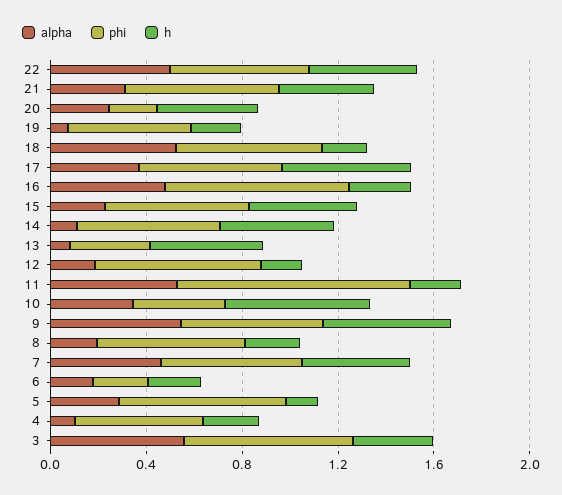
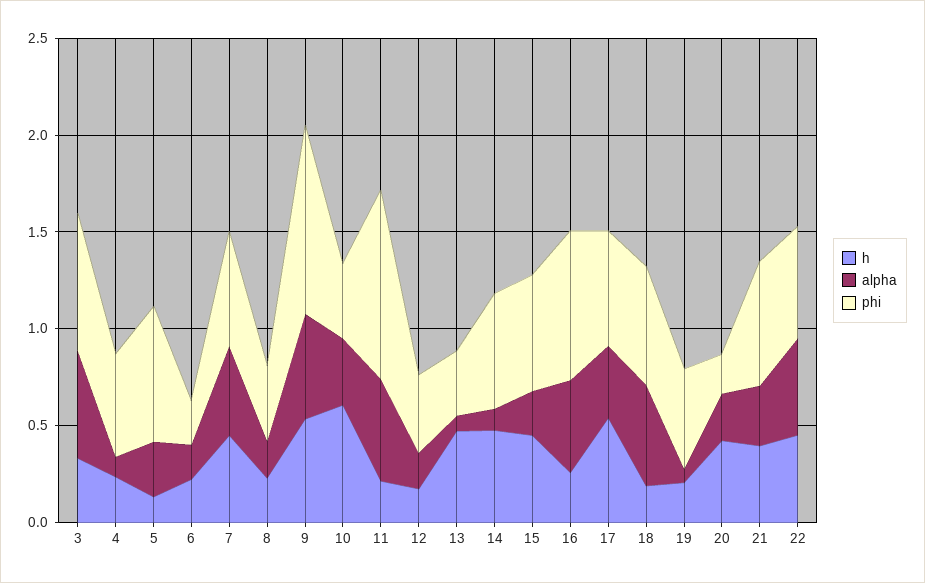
  {
    "alpha": {
      "22": 0.5,
      "21": 0.3,
      "20": 0.2,
      "19": 0.1,
      "18": 0.5,
      "17": 0.4,
      "16": 0.5,
      "15": 0.2,
      "14": 0.1,
      "13": 0.1,
      "12": 0.2,
      "11": 0.5,
      "10": 0.3,
      "9": 0.5,
      "8": 0.2,
      "7": 0.5,
      "6": 0.2,
      "5": 0.3,
      "4": 0.1,
      "3": 0.6
    },
    "phi": {
      "22": 0.6,
      "21": 0.6,
      "20": 0.2,
      "19": 0.5,
      "18": 0.6,
      "17": 0.6,
      "16": 0.8,
      "15": 0.6,
      "14": 0.6,
      "13": 0.3,
-     "12": 0.7,
+     "12": 0.4,
      "11": 1,
      "10": 0.4,
-     "9": 0.6,
+     "9": 1,
-     "8": 0.6,
+     "8": 0.4,
      "7": 0.6,
      "6": 0.2,
      "5": 0.7,
      "4": 0.5,
      "3": 0.7
    },
    "h": {
      "22": 0.5,
      "21": 0.4,
      "20": 0.4,
      "19": 0.2,
      "18": 0.2,
      "17": 0.5,
      "16": 0.3,
      "15": 0.4,
      "14": 0.5,
      "13": 0.5,
      "12": 0.2,
      "11": 0.2,
      "10": 0.6,
      "9": 0.5,
      "8": 0.2,
      "7": 0.5,
      "6": 0.2,
      "5": 0.1,
      "4": 0.2,
      "3": 0.3
    }
  }

